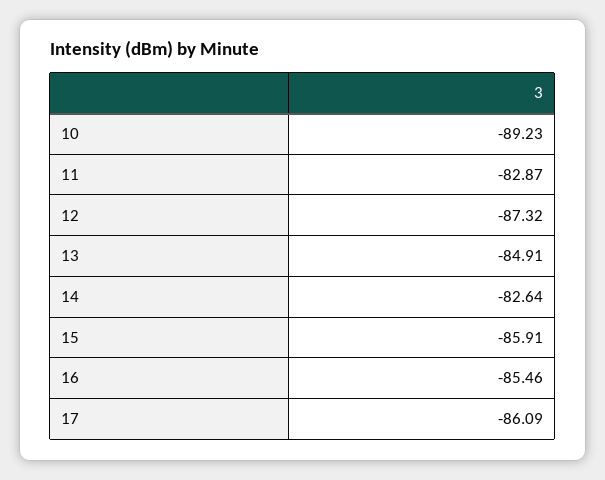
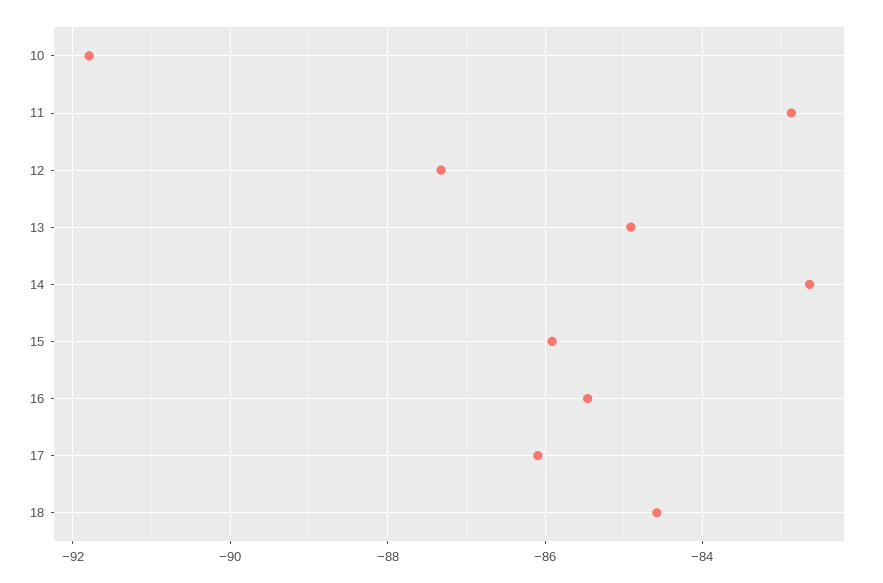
  {
-   "10": -89.23,
+   "10": -91.8,
    "11": -82.87,
    "12": -87.32,
    "13": -84.91,
    "14": -82.64,
    "15": -85.91,
    "16": -85.46,
-   "17": -86.09
+   "17": -86.09,
+   "18": -84.6
  }

